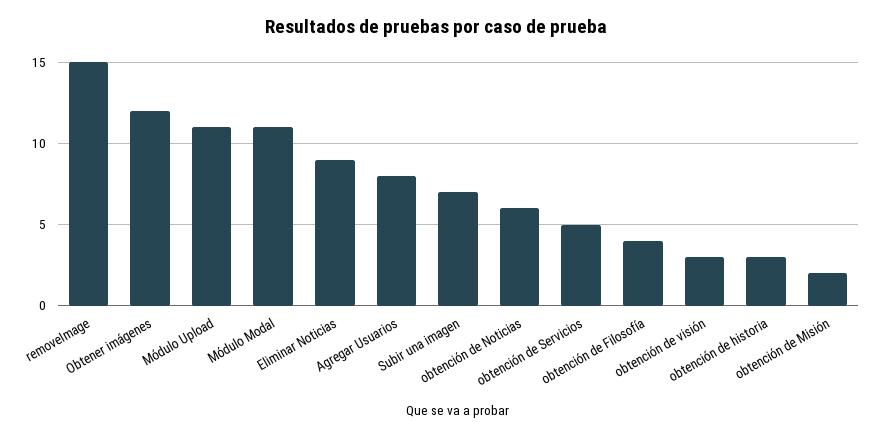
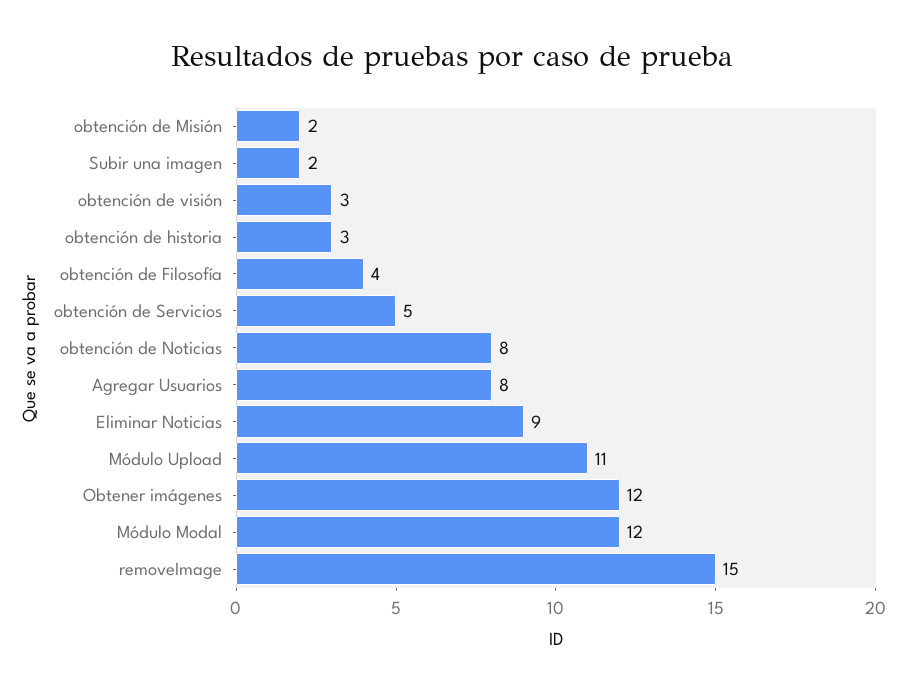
  {
    "removeImage": 15,
    "Obtener imágenes": 12,
    "Módulo Upload": 11,
-   "Módulo Modal": 11,
+   "Módulo Modal": 12,
    "Eliminar Noticias": 9,
    "Agregar Usuarios": 8,
-   "Subir una imagen": 7,
+   "Subir una imagen": 2,
-   "obtención de Noticias": 6,
+   "obtención de Noticias": 8,
    "obtención de Servicios": 5,
    "obtención de Filosofía": 4,
    "obtención de visión": 3,
    "obtención de historia": 3,
    "obtención de Misión": 2
  }

